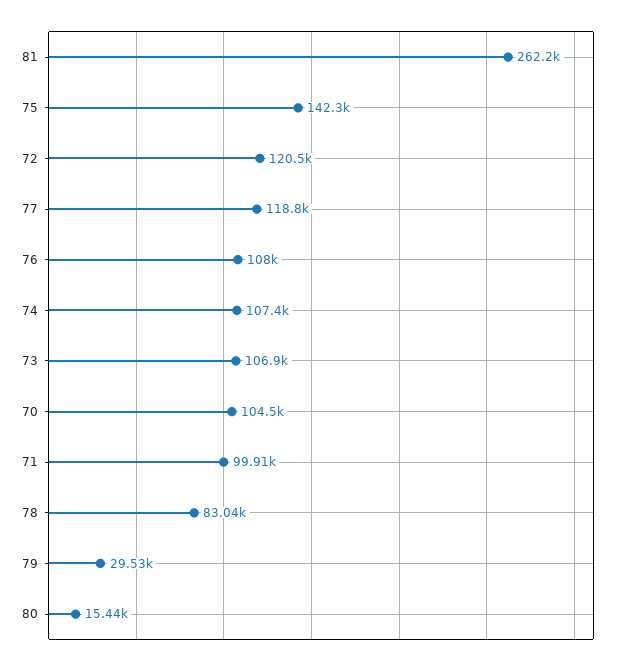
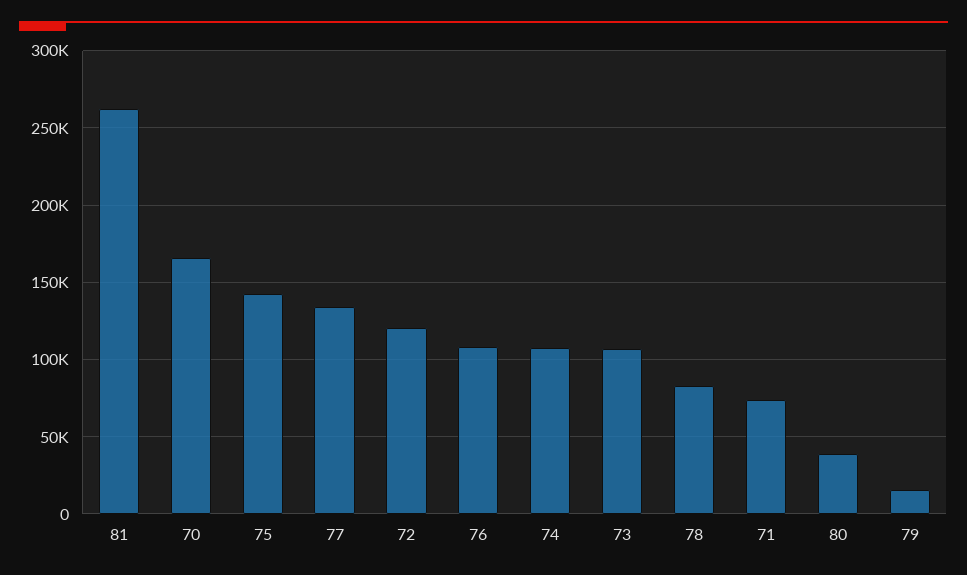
  {
    "81": 262200,
    "75": 142300,
    "72": 120500,
-   "77": 118800,
+   "77": 135000,
    "76": 108000,
    "74": 107400,
    "73": 106900,
-   "70": 104500,
+   "70": 165000,
-   "71": 99910,
+   "71": 75000,
    "78": 83040,
-   "79": 29530,
+   "79": 15000,
-   "80": 15440
+   "80": 40000
  }

